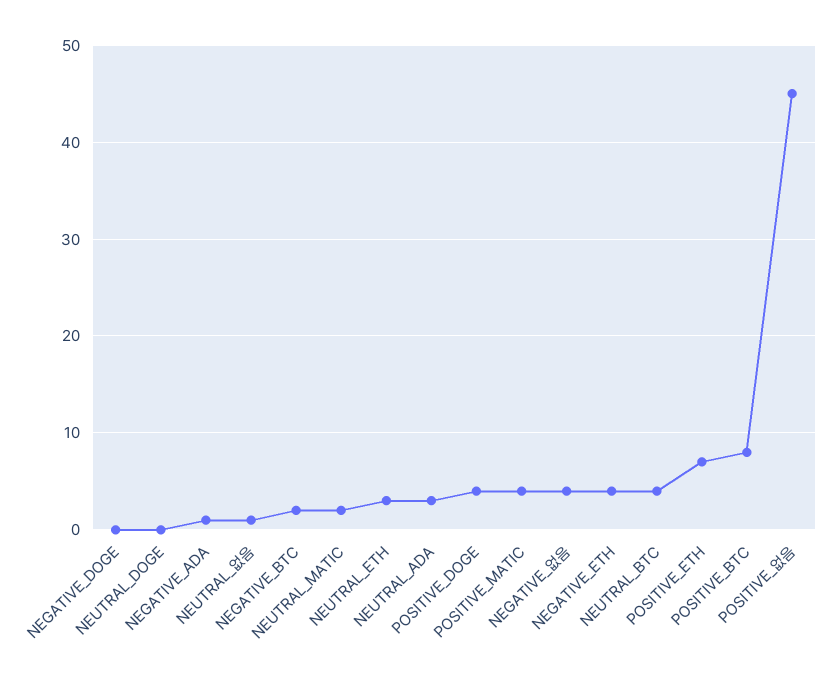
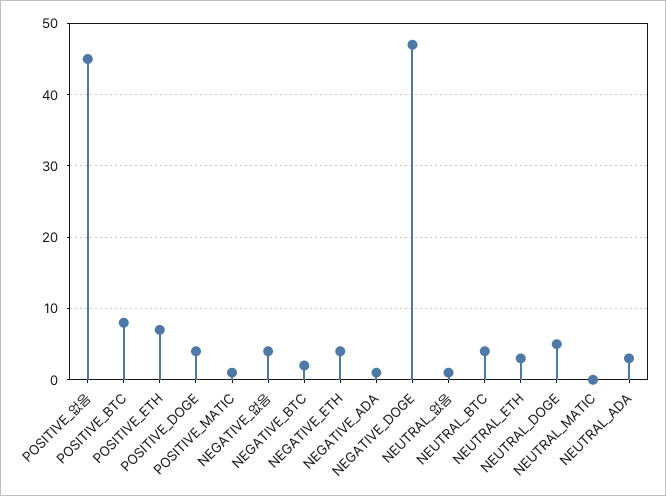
  {
-   "NEGATIVE_DOGE": 0,
+   "NEGATIVE_DOGE": 47,
-   "NEUTRAL_DOGE": 0,
+   "NEUTRAL_DOGE": 5,
    "NEGATIVE_ADA": 1,
    "NEUTRAL_없음": 1,
    "NEGATIVE_BTC": 2,
-   "NEUTRAL_MATIC": 2,
+   "NEUTRAL_MATIC": 0,
    "NEUTRAL_ETH": 3,
    "NEUTRAL_ADA": 3,
    "POSITIVE_DOGE": 4,
-   "POSITIVE_MATIC": 4,
+   "POSITIVE_MATIC": 1,
    "NEGATIVE_없음": 4,
    "NEGATIVE_ETH": 4,
    "NEUTRAL_BTC": 4,
    "POSITIVE_ETH": 7,
    "POSITIVE_BTC": 8,
    "POSITIVE_없음": 45
  }

